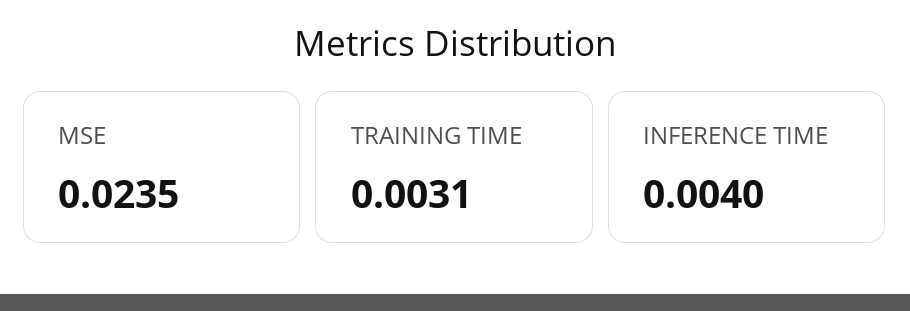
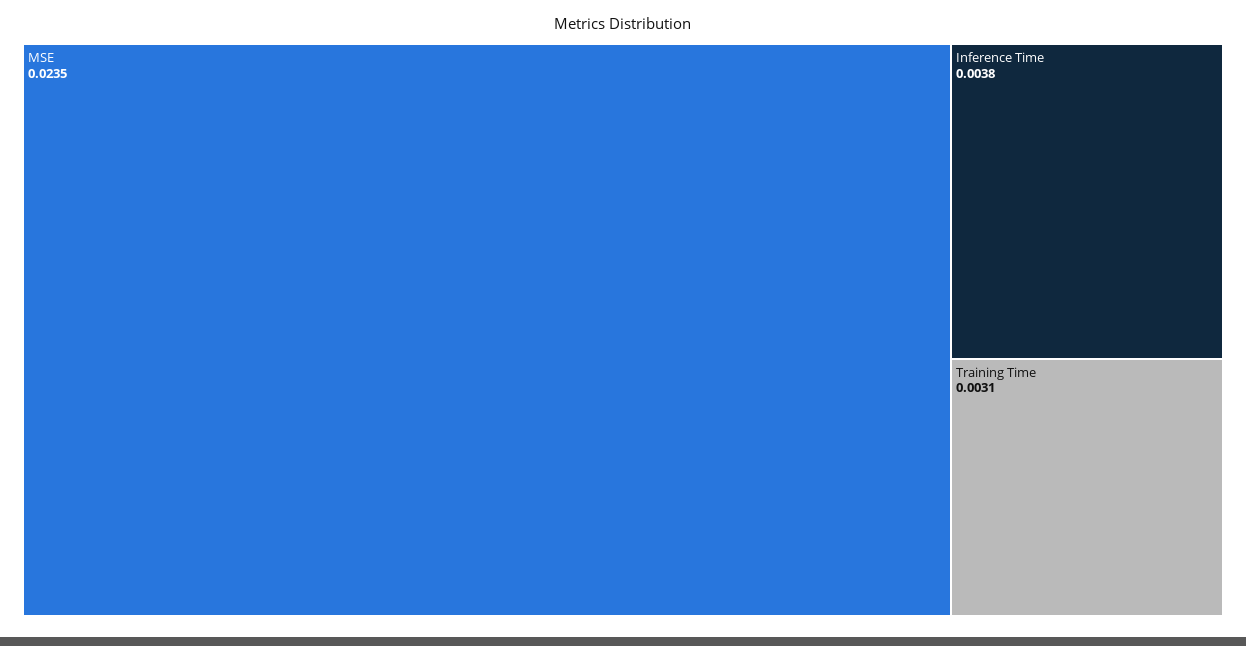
  {
    "MSE": 0.0235,
    "TRAINING TIME": 0.0031,
-   "INFERENCE TIME": 0.004
+   "INFERENCE TIME": 0.0038
  }

